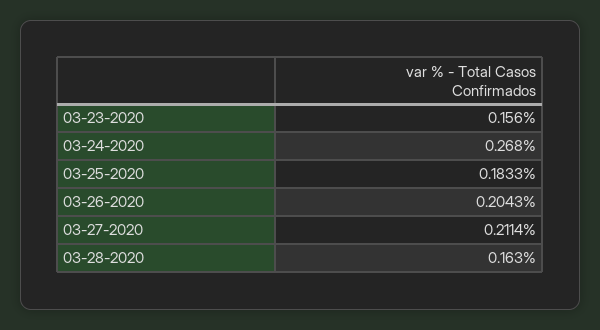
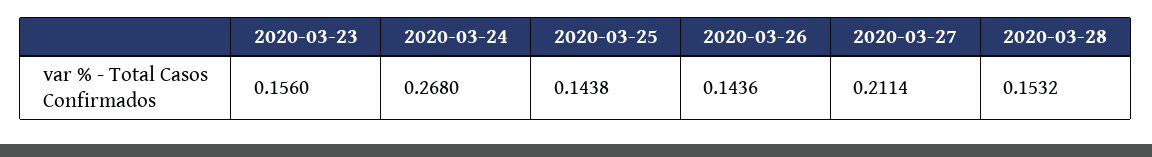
  {
    "03-23-2020": 0.156,
    "03-24-2020": 0.268,
-   "03-25-2020": 0.1833,
+   "03-25-2020": 0.1438,
-   "03-26-2020": 0.2043,
+   "03-26-2020": 0.1436,
    "03-27-2020": 0.2114,
-   "03-28-2020": 0.163
+   "03-28-2020": 0.1532
  }

